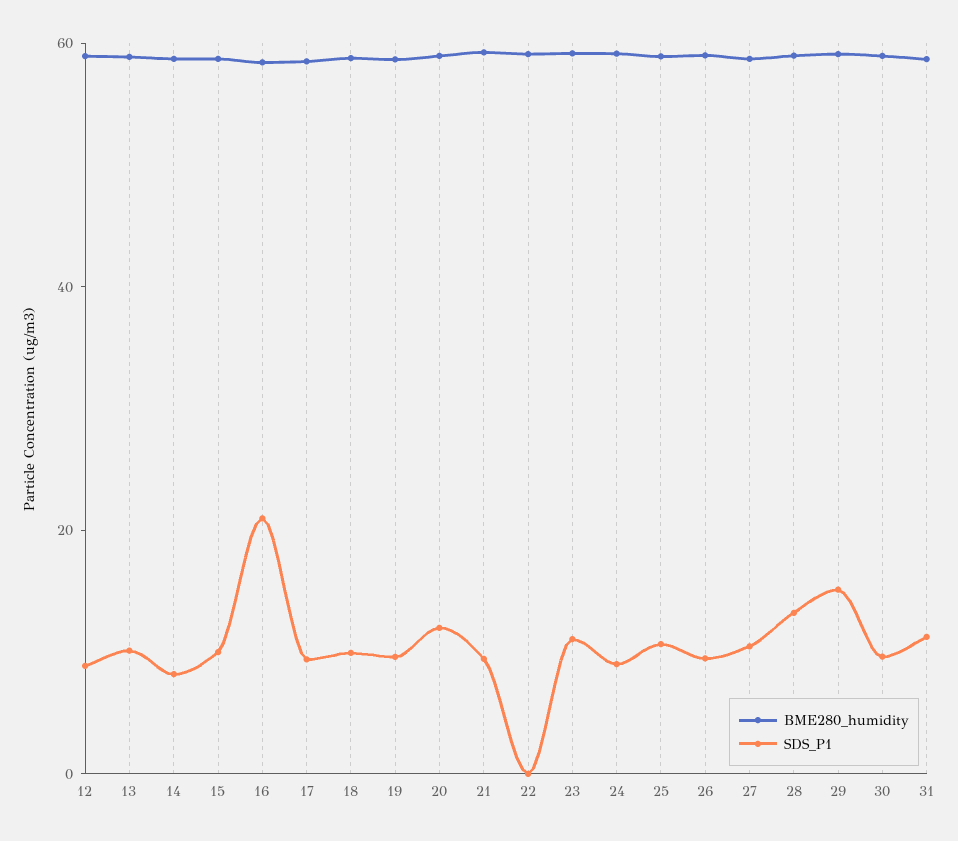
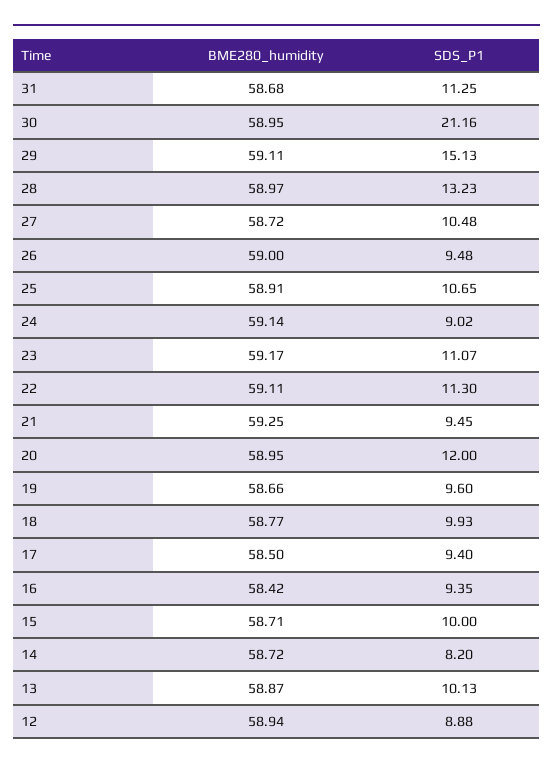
  {
    "BME280_humidity": {
      "12": 58.94,
      "13": 58.87,
      "14": 58.72,
      "15": 58.71,
      "16": 58.42,
      "17": 58.5,
      "18": 58.77,
      "19": 58.66,
      "20": 58.95,
      "21": 59.25,
      "22": 59.11,
      "23": 59.17,
      "24": 59.14,
      "25": 58.91,
      "26": 59,
      "27": 58.72,
      "28": 58.97,
      "29": 59.11,
      "30": 58.95,
      "31": 58.68
    },
    "SDS_P1": {
      "12": 8.88,
      "13": 10.13,
      "14": 8.2,
      "15": 10,
-     "16": 20,
+     "16": 9.35,
      "17": 9.4,
      "18": 9.93,
      "19": 9.6,
      "20": 12,
      "21": 9.45,
-     "22": 0,
+     "22": 11.3,
      "23": 11.07,
      "24": 9.02,
      "25": 10.65,
      "26": 9.48,
      "27": 10.48,
      "28": 13.23,
      "29": 15.13,
-     "30": 10,
+     "30": 21.16,
      "31": 11.25
    }
  }

